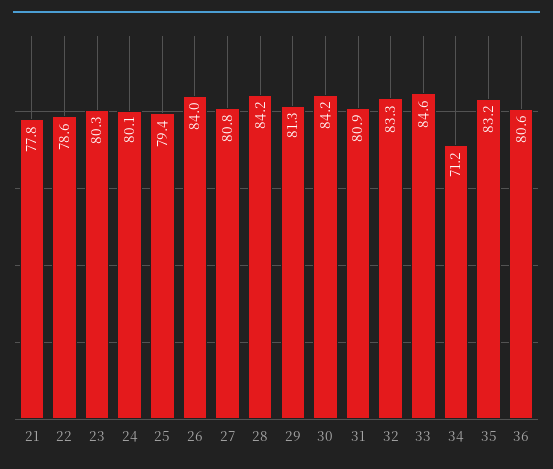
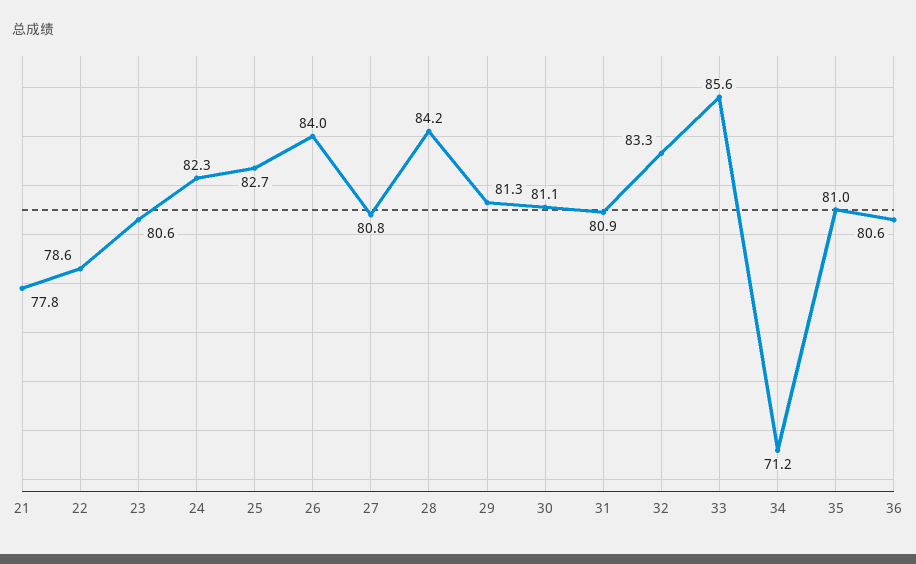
  {
    "21": 77.8,
    "22": 78.6,
-   "23": 80.3,
+   "23": 80.6,
-   "24": 80.1,
+   "24": 82.3,
-   "25": 79.4,
+   "25": 82.7,
    "26": 84,
    "27": 80.8,
    "28": 84.2,
    "29": 81.3,
-   "30": 84.2,
+   "30": 81.1,
    "31": 80.9,
    "32": 83.3,
-   "33": 84.6,
+   "33": 85.6,
    "34": 71.2,
-   "35": 83.2,
+   "35": 81,
    "36": 80.6
  }

